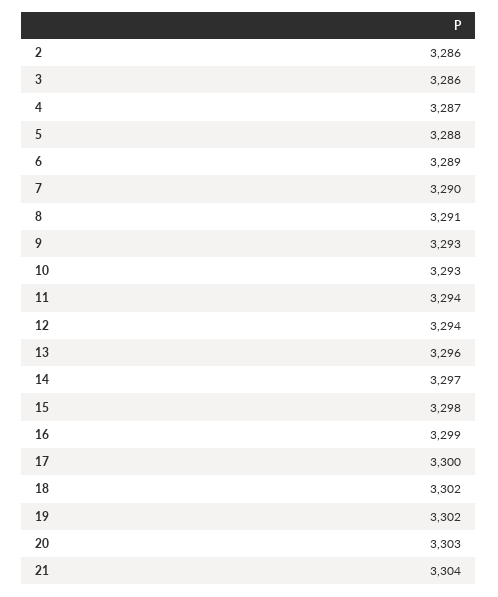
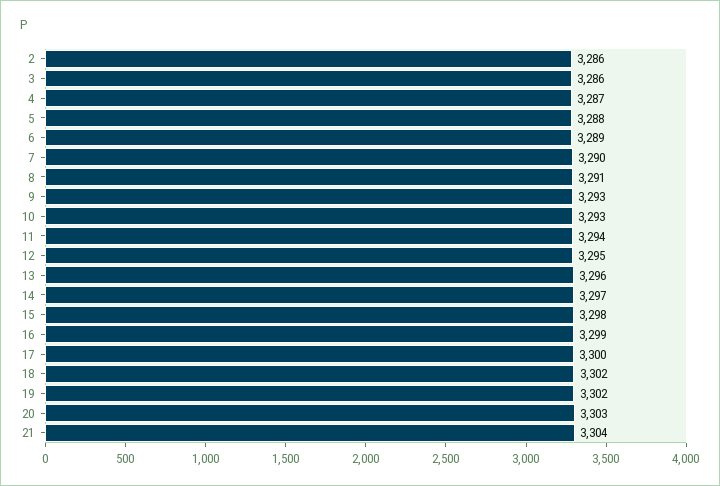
  {
    "2": 3286,
    "3": 3286,
    "4": 3287,
    "5": 3288,
    "6": 3289,
    "7": 3290,
    "8": 3291,
    "9": 3293,
    "10": 3293,
    "11": 3294,
-   "12": 3294,
+   "12": 3295,
    "13": 3296,
    "14": 3297,
    "15": 3298,
    "16": 3299,
    "17": 3300,
    "18": 3302,
    "19": 3302,
    "20": 3303,
    "21": 3304
  }

